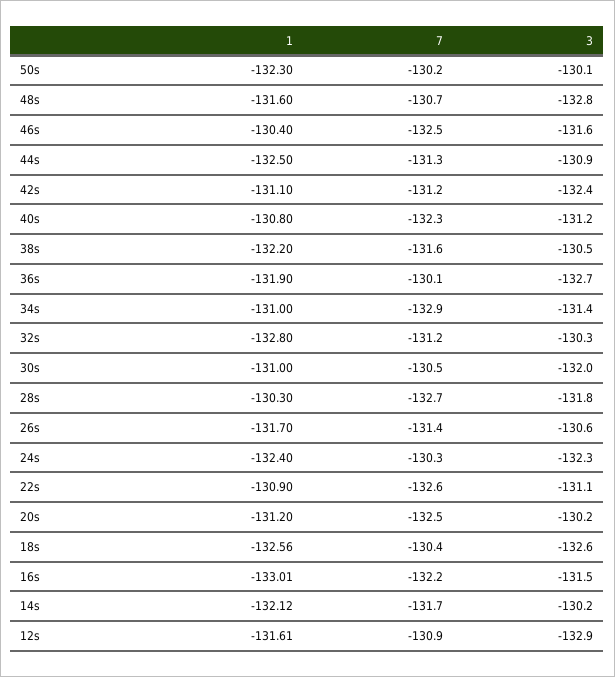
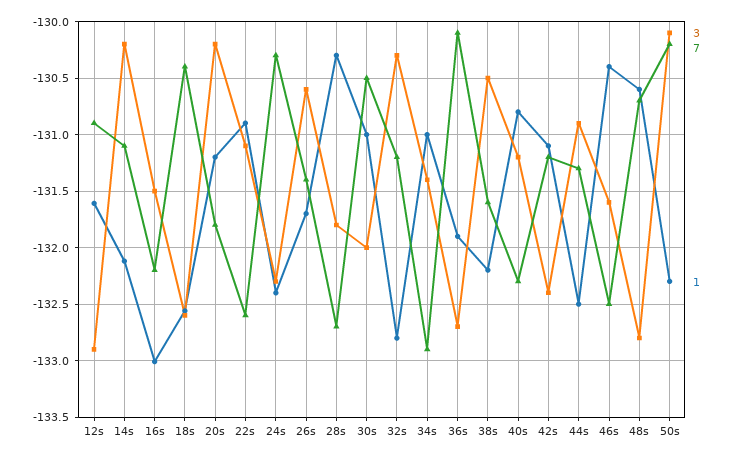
  {
    "1": {
      "50s": -132.3,
-     "48s": -131.6,
+     "48s": -130.6,
      "46s": -130.4,
      "44s": -132.5,
      "42s": -131.1,
      "40s": -130.8,
      "38s": -132.2,
      "36s": -131.9,
      "34s": -131,
      "32s": -132.8,
      "30s": -131,
      "28s": -130.3,
      "26s": -131.7,
      "24s": -132.4,
      "22s": -130.9,
      "20s": -131.2,
      "18s": -132.56,
      "16s": -133.01,
      "14s": -132.12,
      "12s": -131.61
    },
    "7": {
      "50s": -130.2,
      "48s": -130.7,
      "46s": -132.5,
      "44s": -131.3,
      "42s": -131.2,
      "40s": -132.3,
      "38s": -131.6,
      "36s": -130.1,
      "34s": -132.9,
      "32s": -131.2,
      "30s": -130.5,
      "28s": -132.7,
      "26s": -131.4,
      "24s": -130.3,
      "22s": -132.6,
-     "20s": -132.5,
+     "20s": -131.8,
      "18s": -130.4,
      "16s": -132.2,
-     "14s": -131.7,
+     "14s": -131.1,
      "12s": -130.9
    },
    "3": {
      "50s": -130.1,
      "48s": -132.8,
      "46s": -131.6,
      "44s": -130.9,
      "42s": -132.4,
      "40s": -131.2,
      "38s": -130.5,
      "36s": -132.7,
      "34s": -131.4,
      "32s": -130.3,
      "30s": -132,
      "28s": -131.8,
      "26s": -130.6,
      "24s": -132.3,
      "22s": -131.1,
      "20s": -130.2,
      "18s": -132.6,
      "16s": -131.5,
      "14s": -130.2,
      "12s": -132.9
    }
  }

